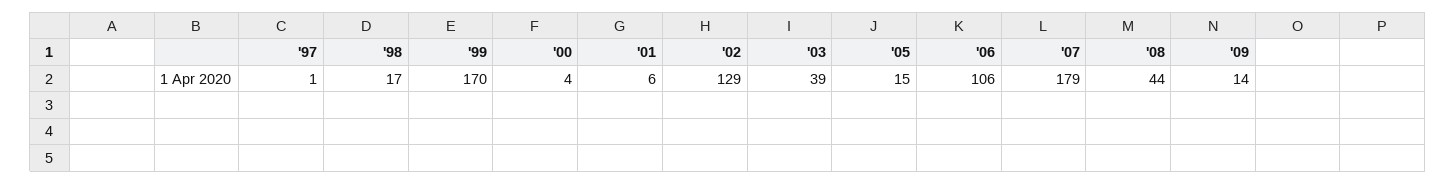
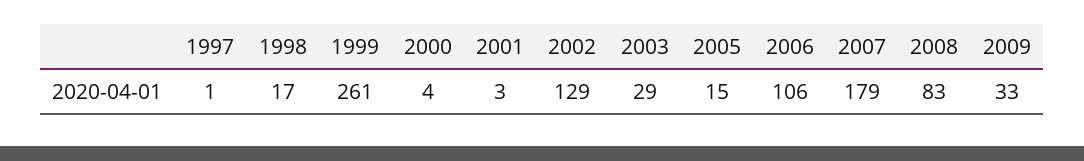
  {
    "'97": 1,
    "'98": 17,
-   "'99": 170,
+   "'99": 261,
    "'00": 4,
-   "'01": 6,
+   "'01": 3,
    "'02": 129,
-   "'03": 39,
+   "'03": 29,
    "'05": 15,
    "'06": 106,
    "'07": 179,
-   "'08": 44,
+   "'08": 83,
-   "'09": 14
+   "'09": 33
  }

